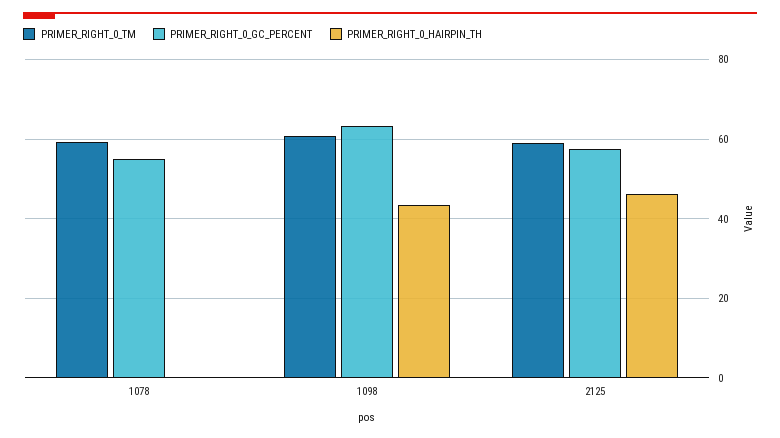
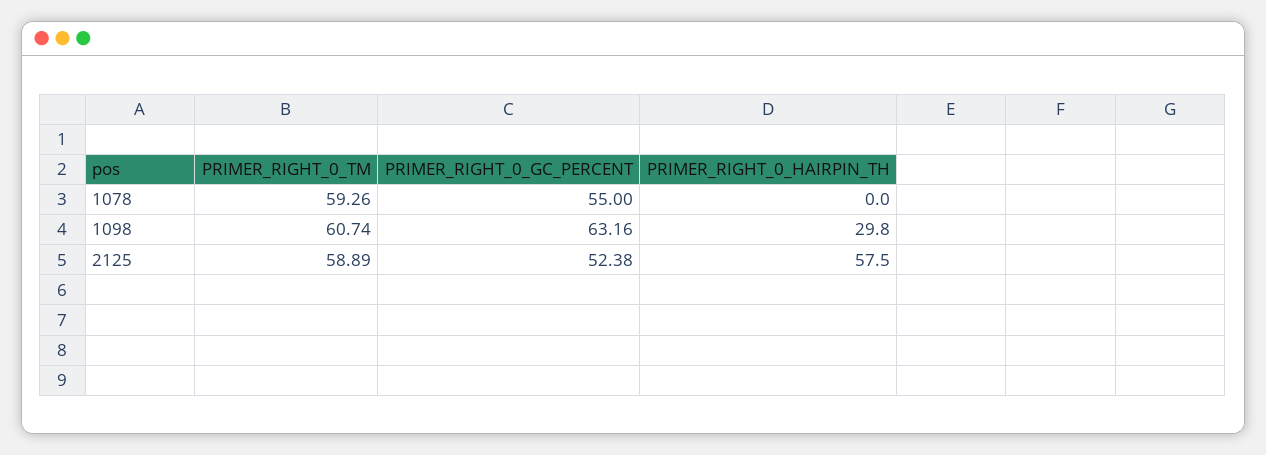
  {
    "PRIMER_RIGHT_0_TM": {
      "1078": 59.26,
      "1098": 60.74,
      "2125": 58.89
    },
    "PRIMER_RIGHT_0_GC_PERCENT": {
      "1078": 55,
      "1098": 63.16,
-     "2125": 58
+     "2125": 52.38
    },
    "PRIMER_RIGHT_0_HAIRPIN_TH": {
      "1078": 0,
-     "1098": 44,
+     "1098": 29.8,
-     "2125": 46
+     "2125": 57.5
    }
  }

